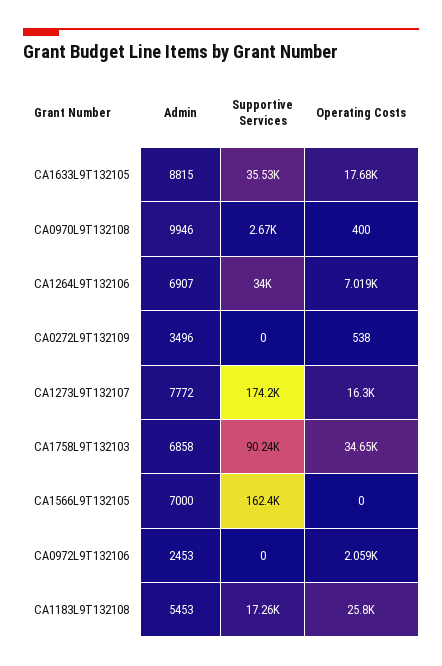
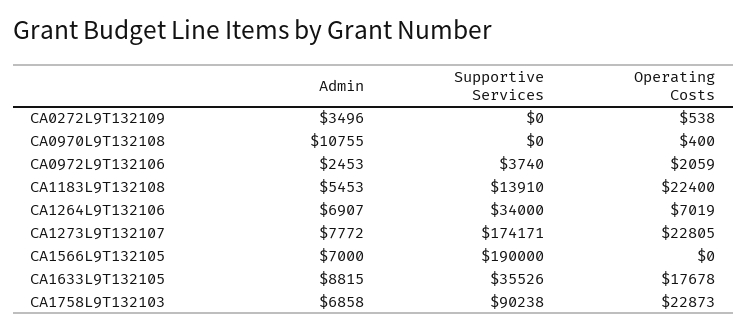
  {
    "Admin": {
      "CA1633L9T132105": 8815,
-     "CA0970L9T132108": 9946,
+     "CA0970L9T132108": 10755,
      "CA1264L9T132106": 6907,
      "CA0272L9T132109": 3496,
      "CA1273L9T132107": 7772,
      "CA1758L9T132103": 6858,
      "CA1566L9T132105": 7000,
      "CA0972L9T132106": 2453,
      "CA1183L9T132108": 5453
    },
    "Supportive Services": {
      "CA1633L9T132105": 35526,
-     "CA0970L9T132108": 2670,
+     "CA0970L9T132108": 0,
      "CA1264L9T132106": 34000,
      "CA0272L9T132109": 0,
      "CA1273L9T132107": 174171,
      "CA1758L9T132103": 90238,
-     "CA1566L9T132105": 162400,
+     "CA1566L9T132105": 190000,
-     "CA0972L9T132106": 0,
+     "CA0972L9T132106": 3740,
-     "CA1183L9T132108": 17260
+     "CA1183L9T132108": 13910
    },
    "Operating Costs": {
      "CA1633L9T132105": 17678,
      "CA0970L9T132108": 400,
      "CA1264L9T132106": 7019,
      "CA0272L9T132109": 538,
-     "CA1273L9T132107": 16300,
+     "CA1273L9T132107": 22805,
-     "CA1758L9T132103": 34650,
+     "CA1758L9T132103": 22873,
      "CA1566L9T132105": 0,
      "CA0972L9T132106": 2059,
-     "CA1183L9T132108": 25800
+     "CA1183L9T132108": 22400
    }
  }

